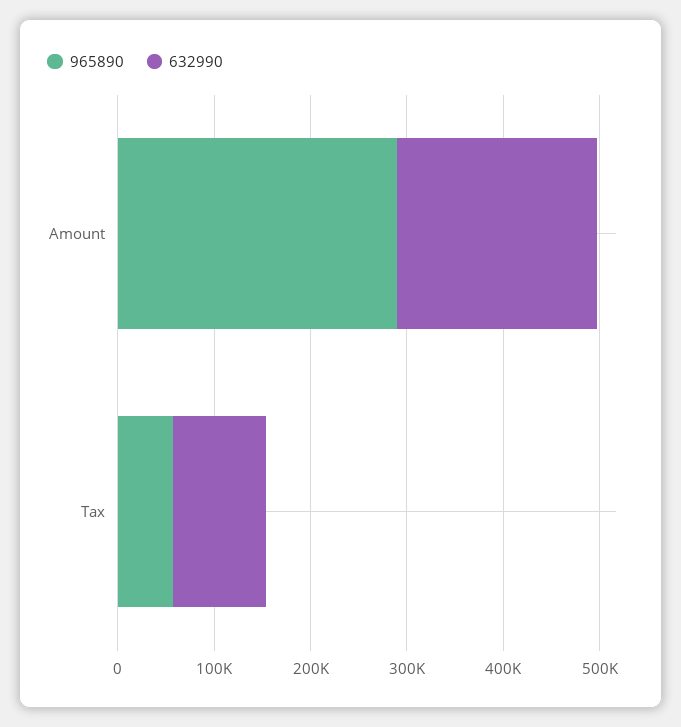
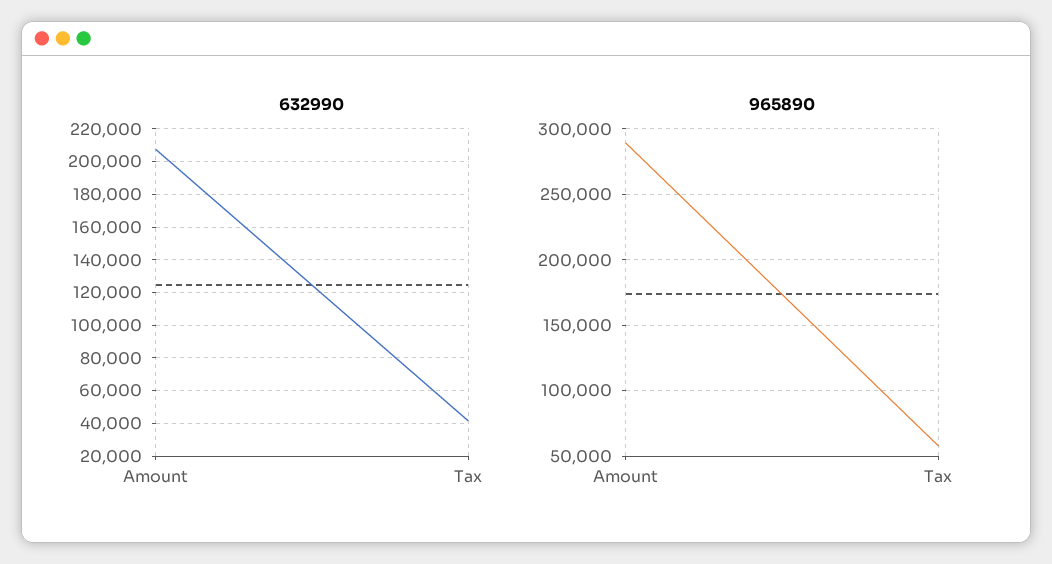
  {
    "965890": {
      "Amount": 290000,
      "Tax": 60000
    },
    "632990": {
      "Amount": 205000,
-     "Tax": 100000
+     "Tax": 40000
    }
  }

